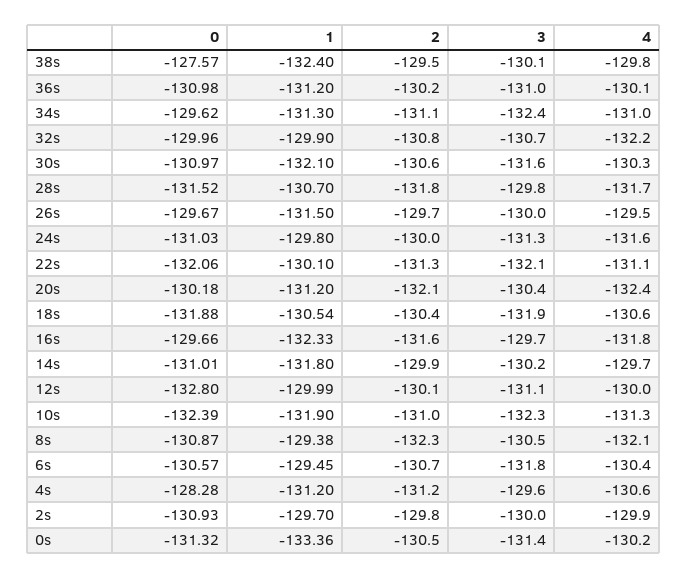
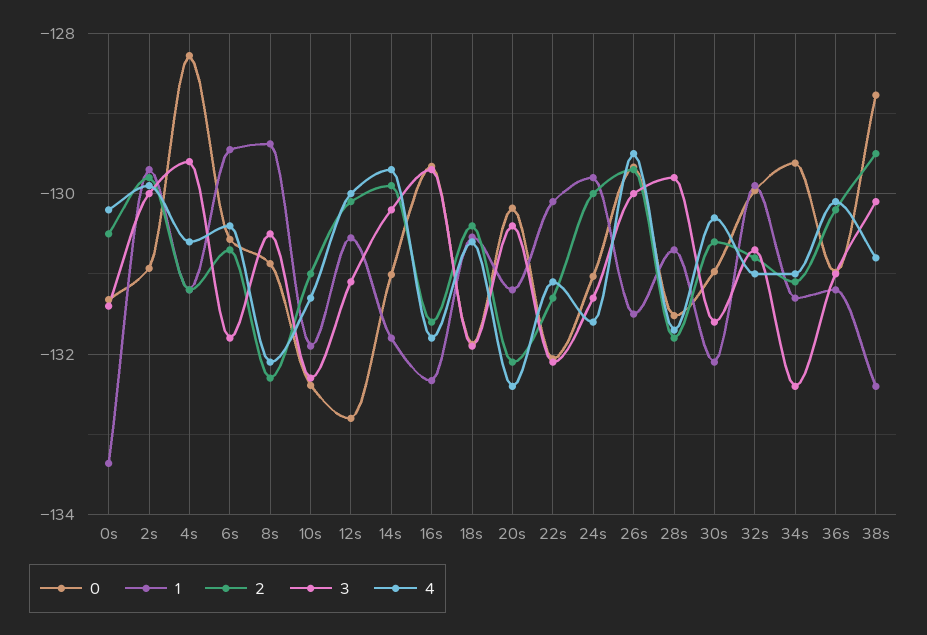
  {
    "0": {
-     "38s": -127.57,
+     "38s": -128.8,
      "36s": -130.98,
      "34s": -129.62,
      "32s": -129.96,
      "30s": -130.97,
      "28s": -131.52,
      "26s": -129.67,
      "24s": -131.03,
      "22s": -132.06,
      "20s": -130.18,
      "18s": -131.88,
      "16s": -129.66,
      "14s": -131.01,
      "12s": -132.8,
      "10s": -132.39,
      "8s": -130.87,
      "6s": -130.57,
      "4s": -128.28,
      "2s": -130.93,
      "0s": -131.32
    },
    "1": {
      "38s": -132.4,
      "36s": -131.2,
      "34s": -131.3,
      "32s": -129.9,
      "30s": -132.1,
      "28s": -130.7,
      "26s": -131.5,
      "24s": -129.8,
      "22s": -130.1,
      "20s": -131.2,
      "18s": -130.54,
      "16s": -132.33,
      "14s": -131.8,
-     "12s": -129.99,
+     "12s": -130.6,
      "10s": -131.9,
      "8s": -129.38,
      "6s": -129.45,
      "4s": -131.2,
      "2s": -129.7,
      "0s": -133.36
    },
    "2": {
      "38s": -129.5,
      "36s": -130.2,
      "34s": -131.1,
      "32s": -130.8,
      "30s": -130.6,
      "28s": -131.8,
      "26s": -129.7,
      "24s": -130,
      "22s": -131.3,
      "20s": -132.1,
      "18s": -130.4,
      "16s": -131.6,
      "14s": -129.9,
      "12s": -130.1,
      "10s": -131,
      "8s": -132.3,
      "6s": -130.7,
      "4s": -131.2,
      "2s": -129.8,
      "0s": -130.5
    },
    "3": {
      "38s": -130.1,
      "36s": -131,
      "34s": -132.4,
      "32s": -130.7,
      "30s": -131.6,
      "28s": -129.8,
      "26s": -130,
      "24s": -131.3,
      "22s": -132.1,
      "20s": -130.4,
      "18s": -131.9,
      "16s": -129.7,
      "14s": -130.2,
      "12s": -131.1,
      "10s": -132.3,
      "8s": -130.5,
      "6s": -131.8,
      "4s": -129.6,
      "2s": -130,
      "0s": -131.4
    },
    "4": {
-     "38s": -129.8,
+     "38s": -130.8,
      "36s": -130.1,
      "34s": -131,
-     "32s": -132.2,
+     "32s": -131,
      "30s": -130.3,
      "28s": -131.7,
      "26s": -129.5,
      "24s": -131.6,
      "22s": -131.1,
      "20s": -132.4,
      "18s": -130.6,
      "16s": -131.8,
      "14s": -129.7,
      "12s": -130,
      "10s": -131.3,
      "8s": -132.1,
      "6s": -130.4,
      "4s": -130.6,
      "2s": -129.9,
      "0s": -130.2
    }
  }

